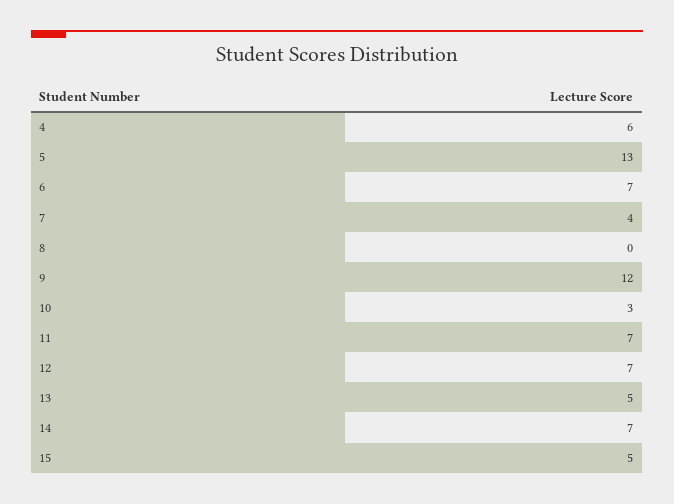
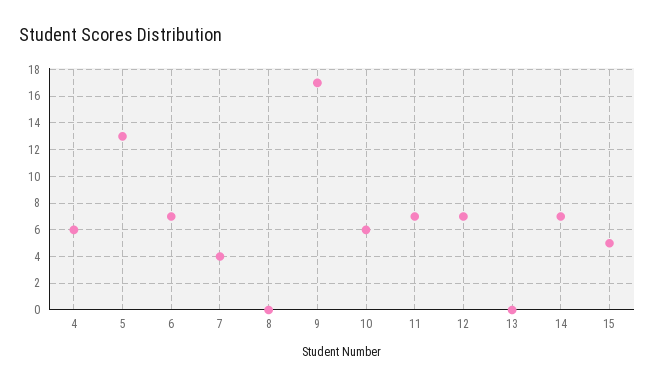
  {
    "4": 6,
    "5": 13,
    "6": 7,
    "7": 4,
    "8": 0,
-   "9": 12,
+   "9": 17,
-   "10": 3,
+   "10": 6,
    "11": 7,
    "12": 7,
-   "13": 5,
+   "13": 0,
    "14": 7,
    "15": 5
  }

